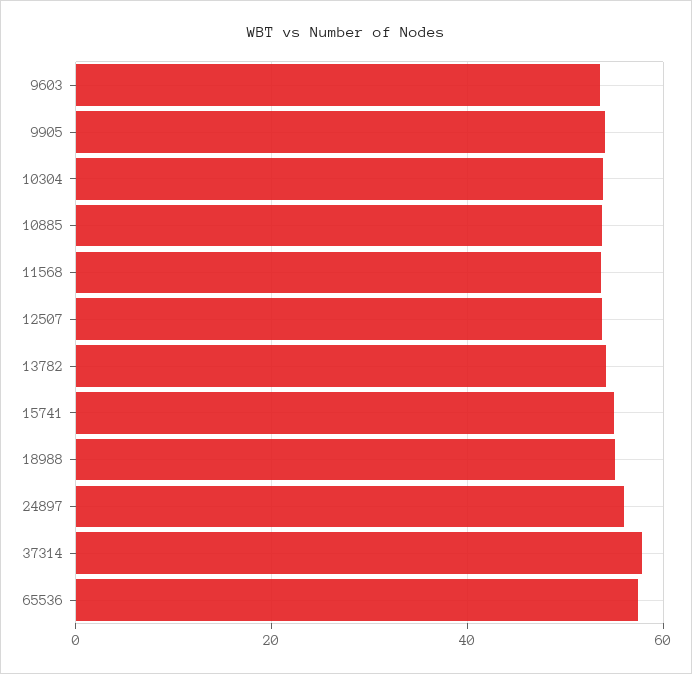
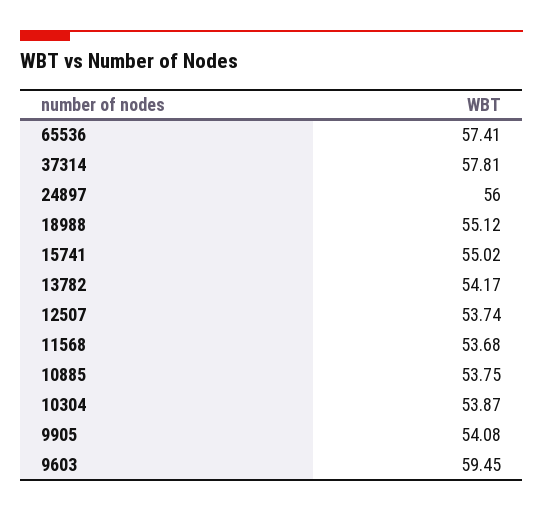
  {
-   "9603": 54,
+   "9603": 59.45,
    "9905": 54.08,
    "10304": 53.87,
    "10885": 53.75,
    "11568": 53.68,
    "12507": 53.74,
    "13782": 54.17,
    "15741": 55.02,
    "18988": 55.12,
    "24897": 56,
    "37314": 57.81,
    "65536": 57.41
  }

